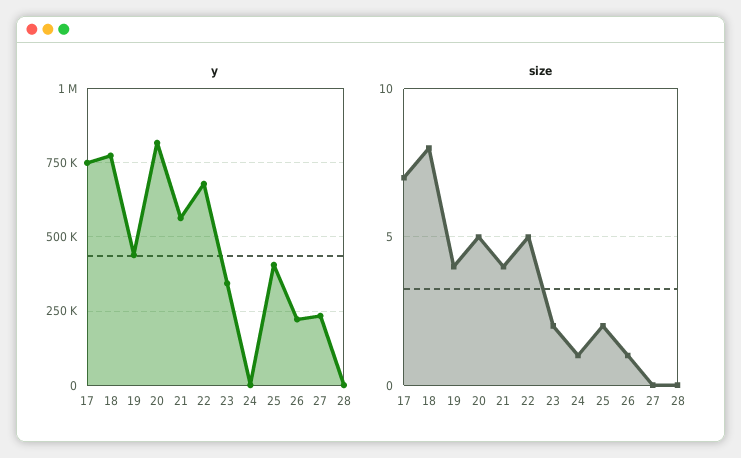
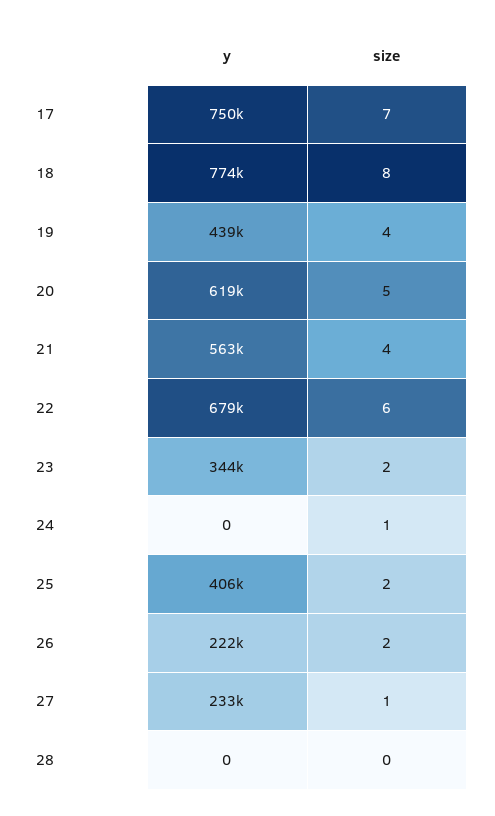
  {
    "y": {
      "17": 750000,
      "18": 774000,
      "19": 439000,
-     "20": 825000,
+     "20": 619000,
      "21": 563000,
      "22": 679000,
      "23": 344000,
      "24": 0,
      "25": 406000,
      "26": 222000,
      "27": 233000,
      "28": 0
    },
    "size": {
      "17": 7,
      "18": 8,
      "19": 4,
      "20": 5,
      "21": 4,
-     "22": 5,
+     "22": 6,
      "23": 2,
      "24": 1,
      "25": 2,
-     "26": 1,
+     "26": 2,
-     "27": 0,
+     "27": 1,
      "28": 0
    }
  }

